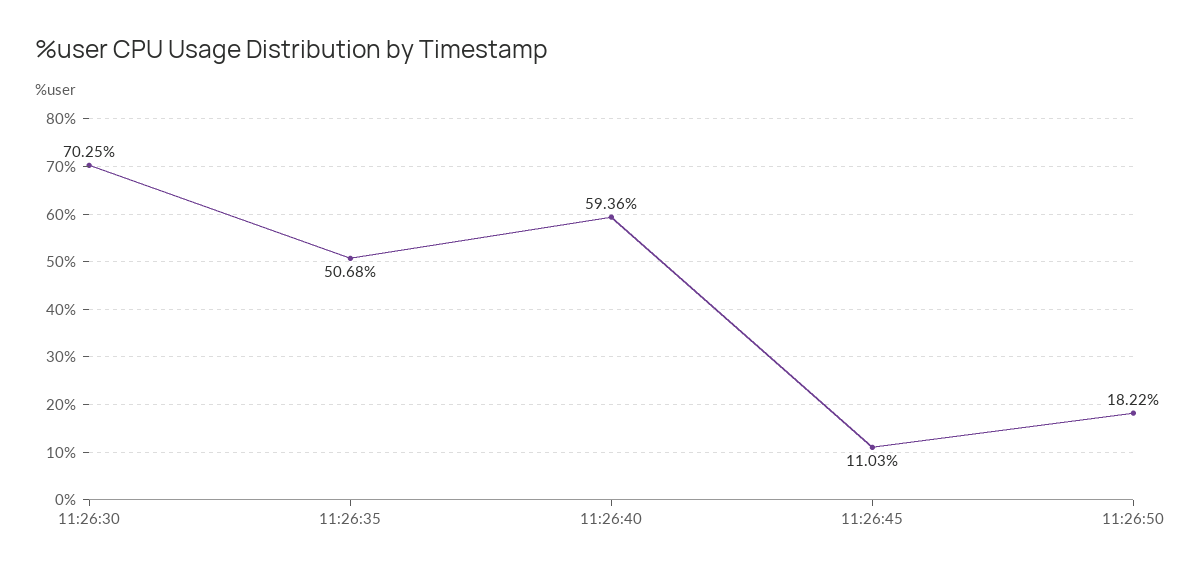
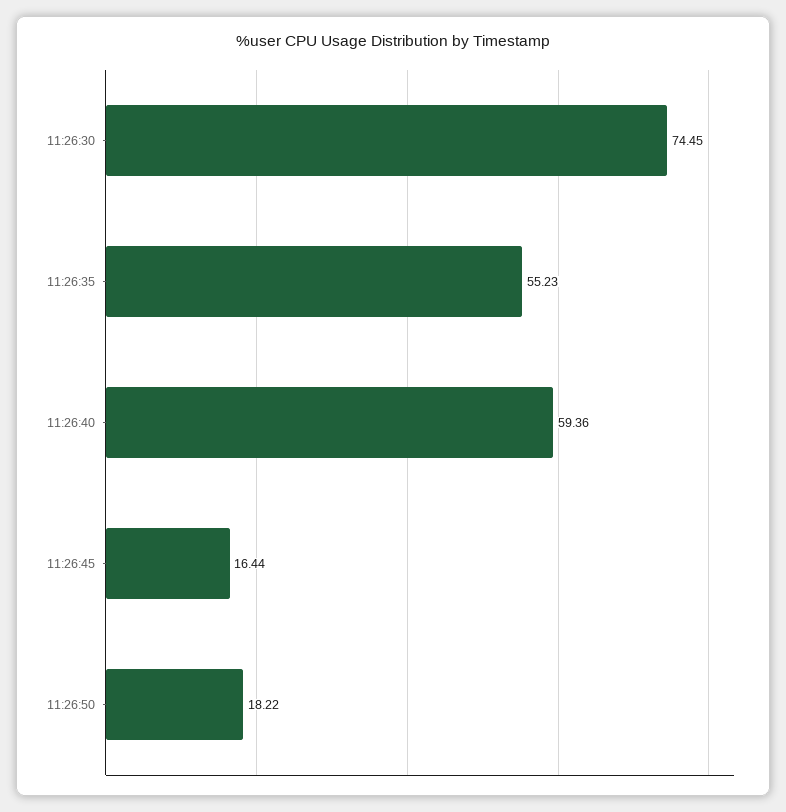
  {
-   "11:26:30": 70.25,
+   "11:26:30": 74.45,
-   "11:26:35": 50.68,
+   "11:26:35": 55.23,
    "11:26:40": 59.36,
-   "11:26:45": 11.03,
+   "11:26:45": 16.44,
    "11:26:50": 18.22
  }

